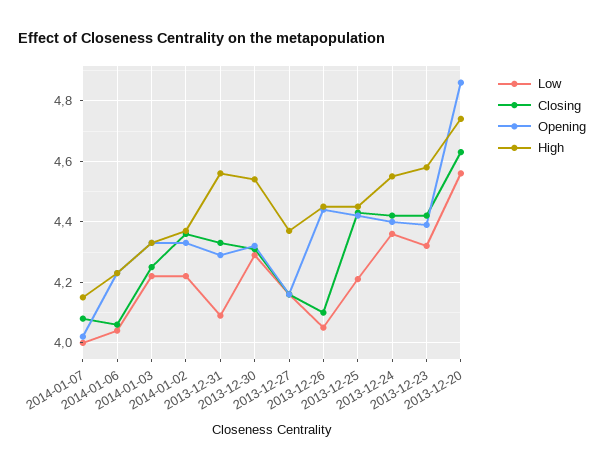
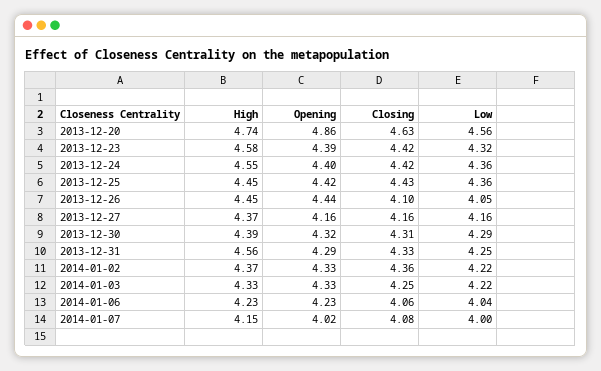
  {
    "Low": {
      "2014-01-07": 4,
      "2014-01-06": 4.04,
      "2014-01-03": 4.22,
      "2014-01-02": 4.22,
-     "2013-12-31": 4.1,
+     "2013-12-31": 4.25,
      "2013-12-30": 4.29,
      "2013-12-27": 4.16,
      "2013-12-26": 4.05,
-     "2013-12-25": 4.2,
+     "2013-12-25": 4.36,
      "2013-12-24": 4.36,
      "2013-12-23": 4.32,
      "2013-12-20": 4.56
    },
    "Closing": {
      "2014-01-07": 4.08,
      "2014-01-06": 4.06,
      "2014-01-03": 4.25,
      "2014-01-02": 4.36,
      "2013-12-31": 4.33,
      "2013-12-30": 4.31,
      "2013-12-27": 4.16,
      "2013-12-26": 4.1,
      "2013-12-25": 4.43,
      "2013-12-24": 4.42,
      "2013-12-23": 4.42,
      "2013-12-20": 4.63
    },
    "Opening": {
      "2014-01-07": 4.02,
      "2014-01-06": 4.23,
      "2014-01-03": 4.33,
      "2014-01-02": 4.33,
      "2013-12-31": 4.29,
      "2013-12-30": 4.32,
      "2013-12-27": 4.16,
      "2013-12-26": 4.44,
      "2013-12-25": 4.42,
      "2013-12-24": 4.4,
      "2013-12-23": 4.39,
      "2013-12-20": 4.86
    },
    "High": {
      "2014-01-07": 4.15,
      "2014-01-06": 4.23,
      "2014-01-03": 4.33,
      "2014-01-02": 4.37,
      "2013-12-31": 4.56,
-     "2013-12-30": 4.55,
+     "2013-12-30": 4.39,
      "2013-12-27": 4.37,
      "2013-12-26": 4.45,
      "2013-12-25": 4.45,
      "2013-12-24": 4.55,
      "2013-12-23": 4.58,
      "2013-12-20": 4.74
    }
  }

